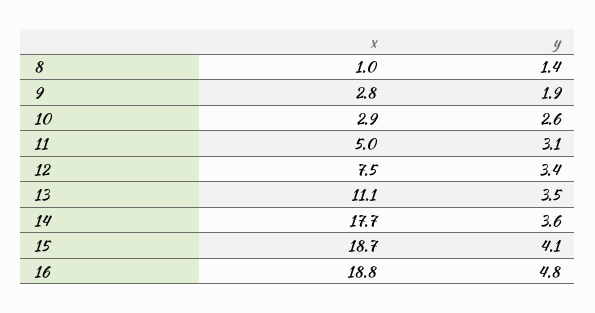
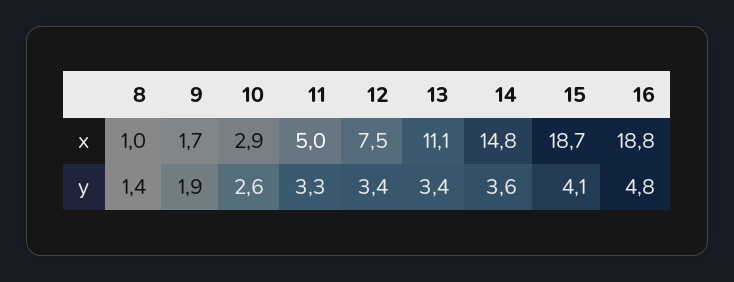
  {
    "x": {
      "8": 1,
-     "9": 2.8,
+     "9": 1.7,
      "10": 2.9,
      "11": 5,
      "12": 7.5,
      "13": 11.1,
-     "14": 17.7,
+     "14": 14.8,
      "15": 18.7,
      "16": 18.8
    },
    "y": {
      "8": 1.4,
      "9": 1.9,
      "10": 2.6,
-     "11": 3.1,
+     "11": 3.3,
      "12": 3.4,
-     "13": 3.5,
+     "13": 3.4,
      "14": 3.6,
      "15": 4.1,
      "16": 4.8
    }
  }

